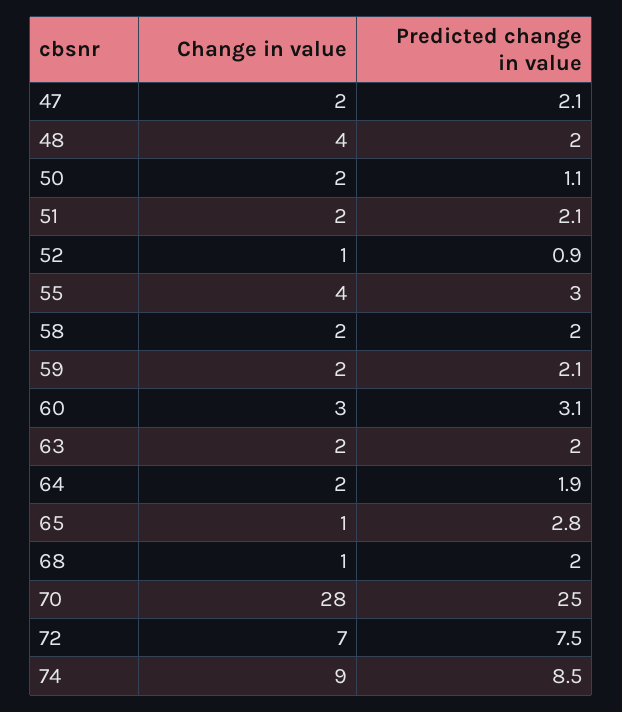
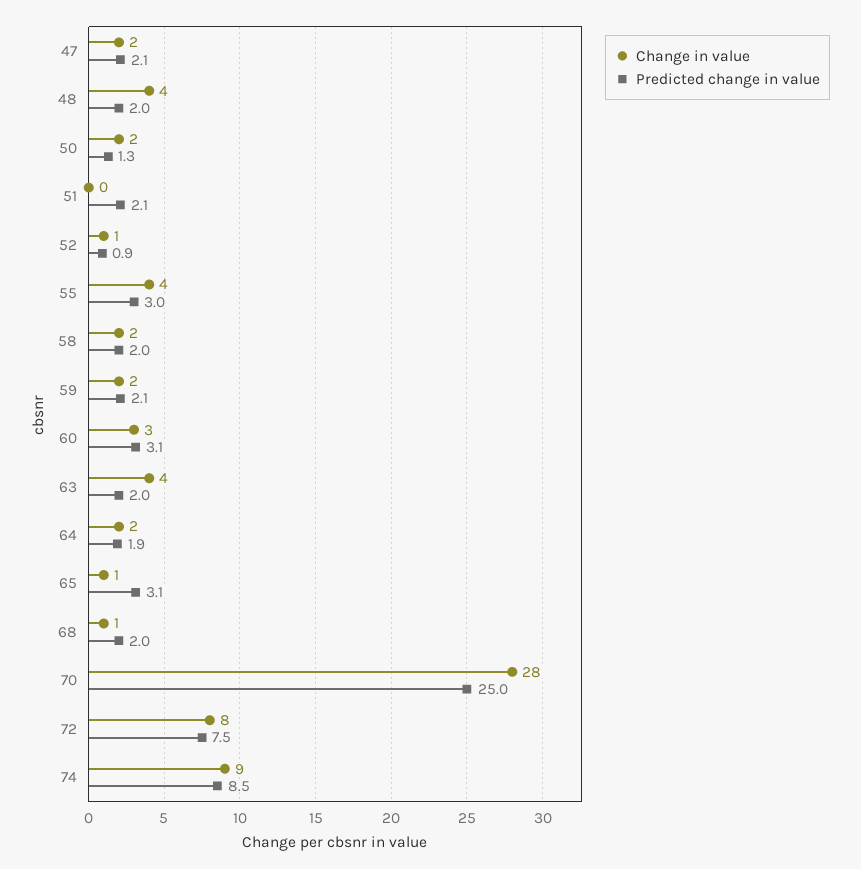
  {
    "Change in value": {
      "47": 2,
      "48": 4,
      "50": 2,
-     "51": 2,
+     "51": 0,
      "52": 1,
      "55": 4,
      "58": 2,
      "59": 2,
      "60": 3,
-     "63": 2,
+     "63": 4,
      "64": 2,
      "65": 1,
      "68": 1,
      "70": 28,
-     "72": 7,
+     "72": 8,
      "74": 9
    },
    "Predicted change in value": {
      "47": 2.1,
      "48": 2,
-     "50": 1.1,
+     "50": 1.3,
      "51": 2.1,
      "52": 0.9,
      "55": 3,
      "58": 2,
      "59": 2.1,
      "60": 3.1,
      "63": 2,
      "64": 1.9,
-     "65": 2.8,
+     "65": 3.1,
      "68": 2,
      "70": 25,
      "72": 7.5,
      "74": 8.5
    }
  }

